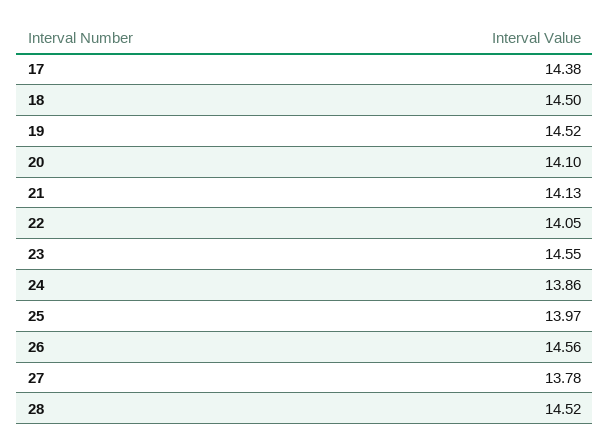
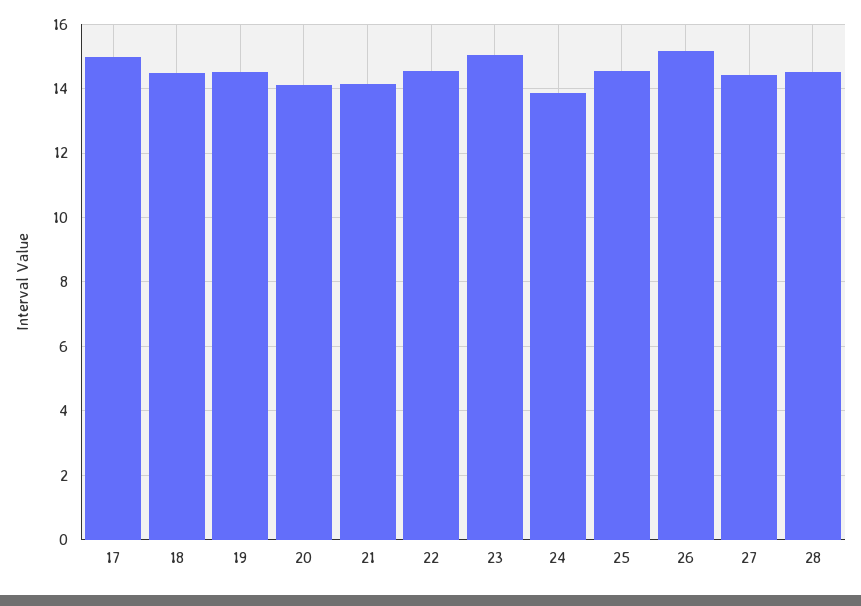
  {
-   "17": 14.38,
+   "17": 15,
    "18": 14.5,
    "19": 14.52,
    "20": 14.1,
    "21": 14.13,
-   "22": 14.05,
+   "22": 14.6,
-   "23": 14.55,
+   "23": 15,
    "24": 13.86,
-   "25": 13.97,
+   "25": 14.6,
-   "26": 14.56,
+   "26": 15.2,
-   "27": 13.78,
+   "27": 14.4,
    "28": 14.52
  }

